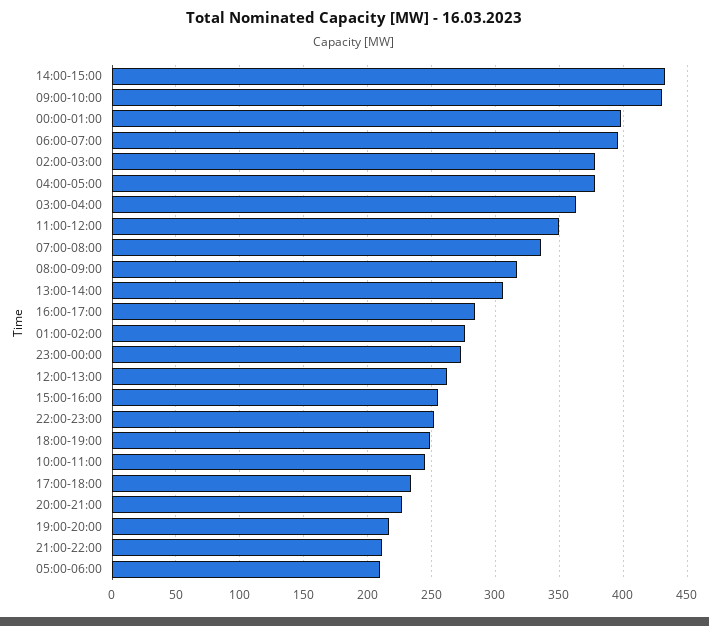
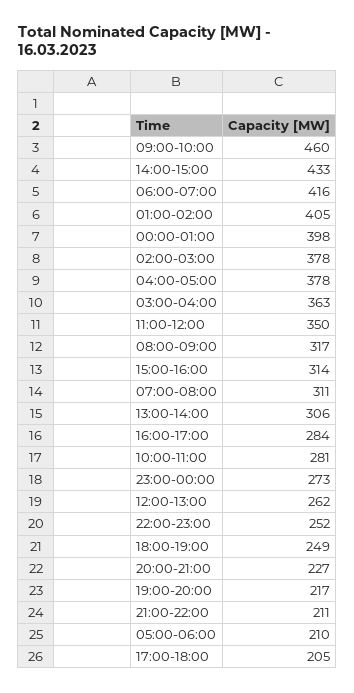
  {
    "14:00-15:00": 433,
-   "09:00-10:00": 430,
+   "09:00-10:00": 460,
    "00:00-01:00": 398,
-   "06:00-07:00": 395,
+   "06:00-07:00": 416,
    "02:00-03:00": 378,
    "04:00-05:00": 378,
    "03:00-04:00": 363,
    "11:00-12:00": 350,
-   "07:00-08:00": 335,
+   "07:00-08:00": 311,
    "08:00-09:00": 317,
    "13:00-14:00": 306,
    "16:00-17:00": 284,
-   "01:00-02:00": 275,
+   "01:00-02:00": 405,
    "23:00-00:00": 273,
    "12:00-13:00": 262,
-   "15:00-16:00": 255,
+   "15:00-16:00": 314,
    "22:00-23:00": 252,
    "18:00-19:00": 249,
-   "10:00-11:00": 245,
+   "10:00-11:00": 281,
-   "17:00-18:00": 235,
+   "17:00-18:00": 205,
    "20:00-21:00": 227,
    "19:00-20:00": 217,
    "21:00-22:00": 211,
    "05:00-06:00": 210
  }

